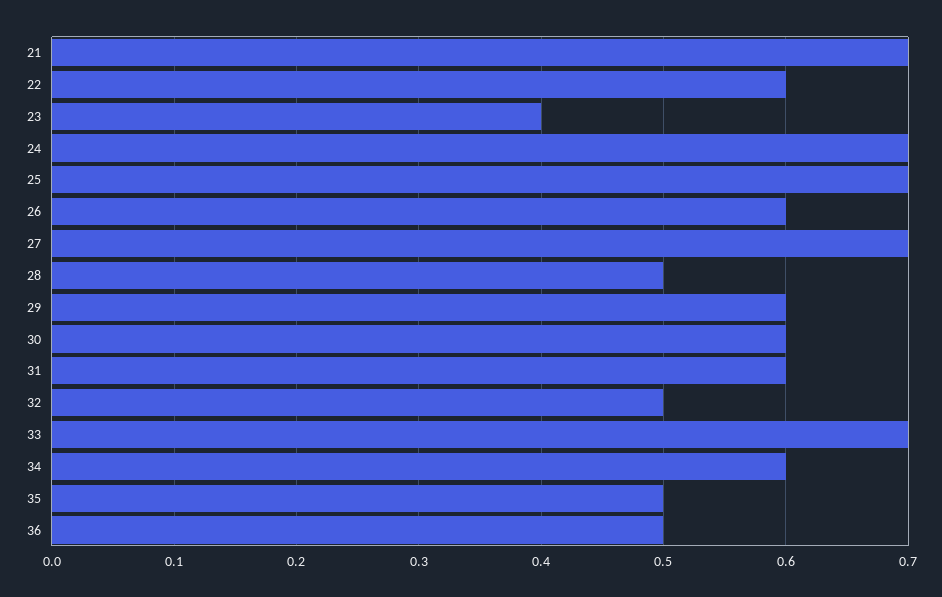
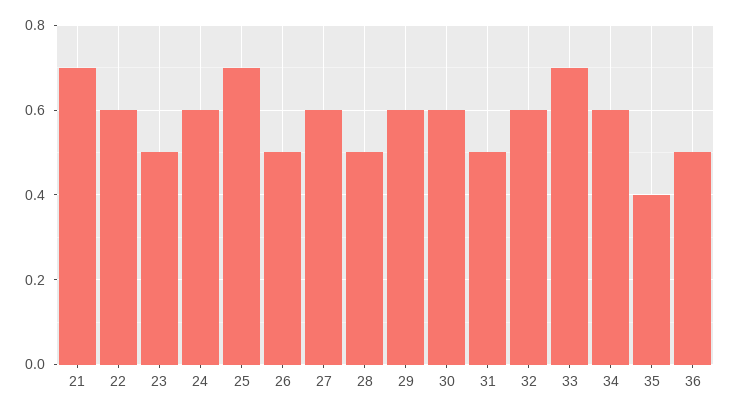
  {
    "21": 0.7,
    "22": 0.6,
-   "23": 0.4,
+   "23": 0.5,
-   "24": 0.7,
+   "24": 0.6,
    "25": 0.7,
-   "26": 0.6,
+   "26": 0.5,
-   "27": 0.7,
+   "27": 0.6,
    "28": 0.5,
    "29": 0.6,
    "30": 0.6,
-   "31": 0.6,
+   "31": 0.5,
-   "32": 0.5,
+   "32": 0.6,
    "33": 0.7,
    "34": 0.6,
-   "35": 0.5,
+   "35": 0.4,
    "36": 0.5
  }

